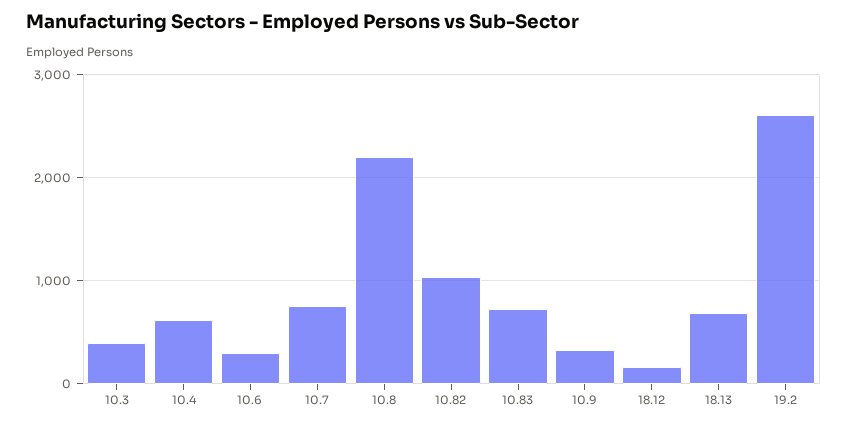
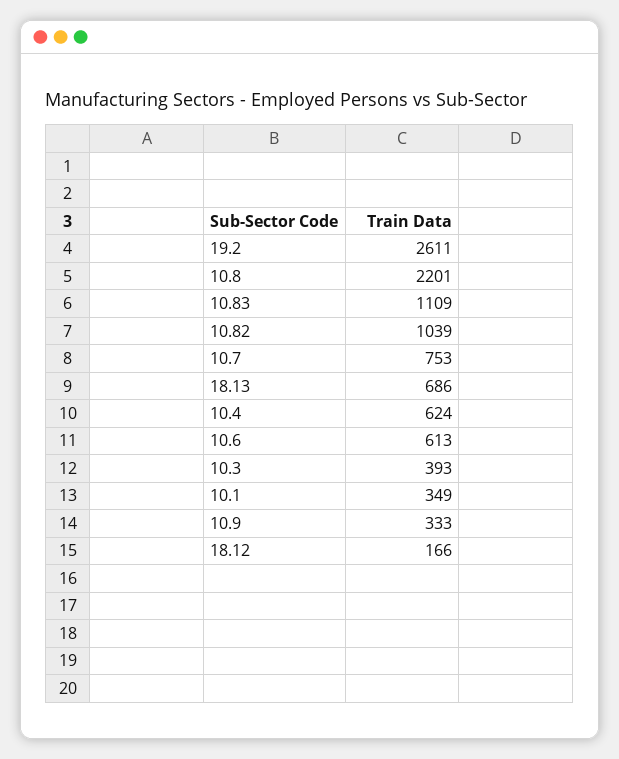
  {
    "10.3": 393,
    "10.4": 624,
-   "10.6": 300,
+   "10.6": 613,
    "10.7": 753,
    "10.8": 2201,
    "10.82": 1039,
-   "10.83": 700,
+   "10.83": 1109,
    "10.9": 333,
    "18.12": 166,
    "18.13": 686,
-   "19.2": 2611
+   "19.2": 2611,
+   "10.1": 349
  }

